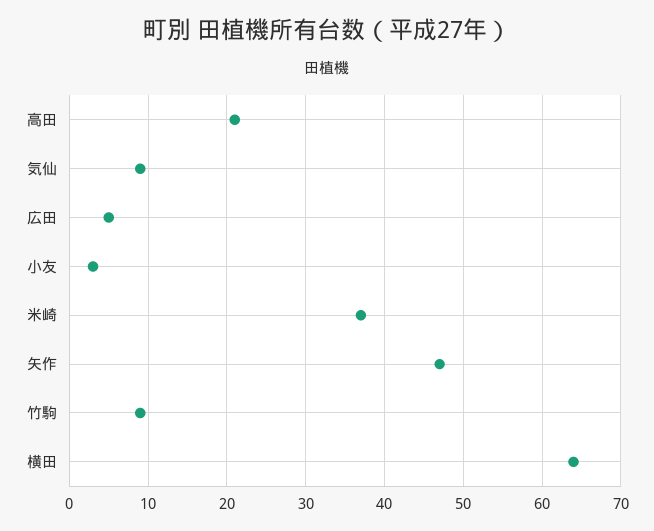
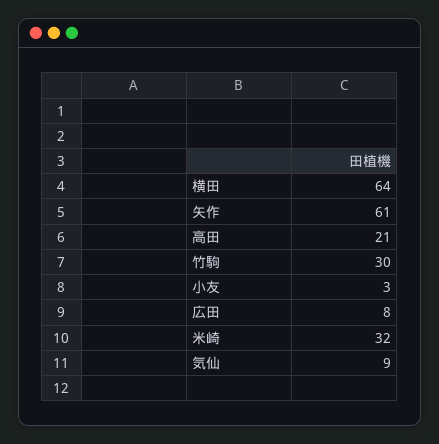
  {
    "高田": 21,
    "気仙": 9,
-   "広田": 5,
+   "広田": 8,
    "小友": 3,
-   "米崎": 37,
+   "米崎": 32,
-   "矢作": 47,
+   "矢作": 61,
-   "竹駒": 9,
+   "竹駒": 30,
    "横田": 64
  }

